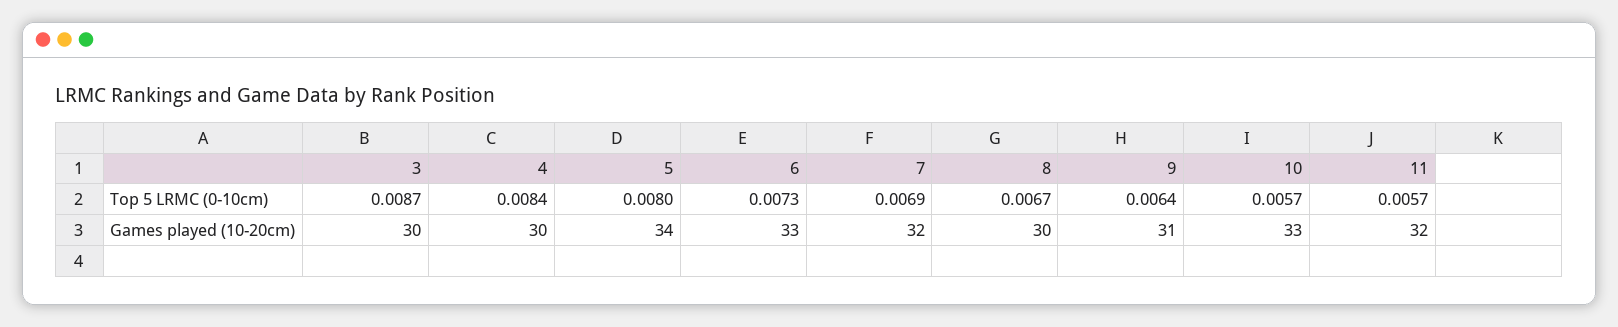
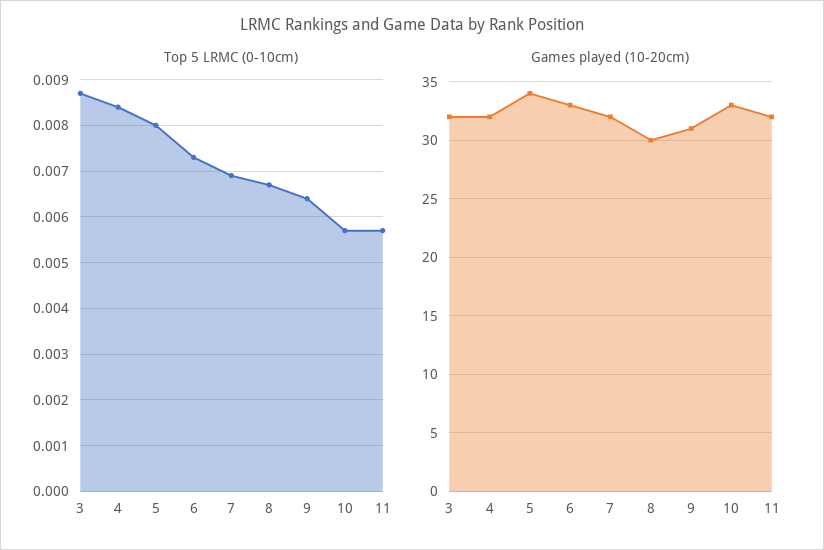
  {
    "Top 5 LRMC (0-10cm)": {
      "3": 0.0087,
      "4": 0.0084,
      "5": 0.008,
      "6": 0.0073,
      "7": 0.0069,
      "8": 0.0067,
      "9": 0.0064,
      "10": 0.0057,
      "11": 0.0057
    },
    "Games played (10-20cm)": {
-     "3": 30,
+     "3": 32,
-     "4": 30,
+     "4": 32,
      "5": 34,
      "6": 33,
      "7": 32,
      "8": 30,
      "9": 31,
      "10": 33,
      "11": 32
    }
  }

